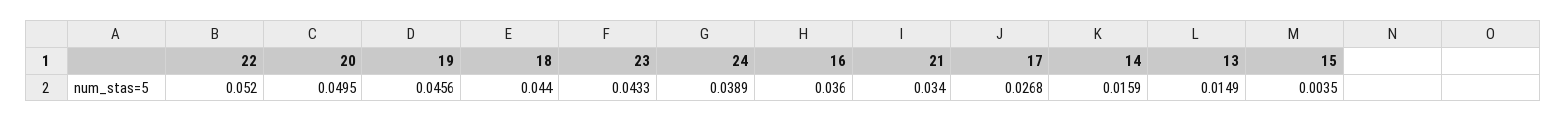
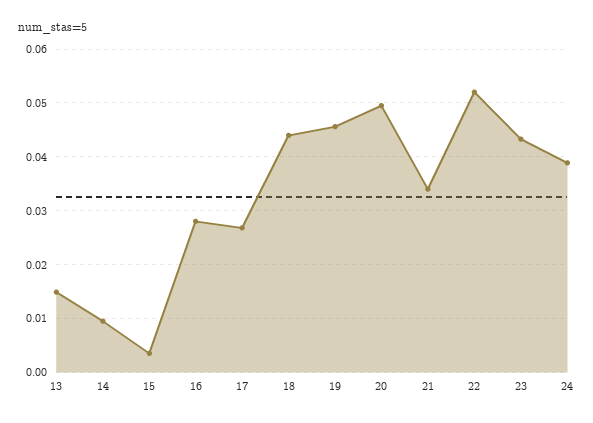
  {
    "22": 0.052,
    "20": 0.0495,
    "19": 0.0456,
    "18": 0.044,
    "23": 0.0433,
    "24": 0.0389,
-   "16": 0.036,
+   "16": 0.028,
    "21": 0.034,
    "17": 0.0268,
-   "14": 0.0159,
+   "14": 0.01,
    "13": 0.0149,
    "15": 0.0035
  }

